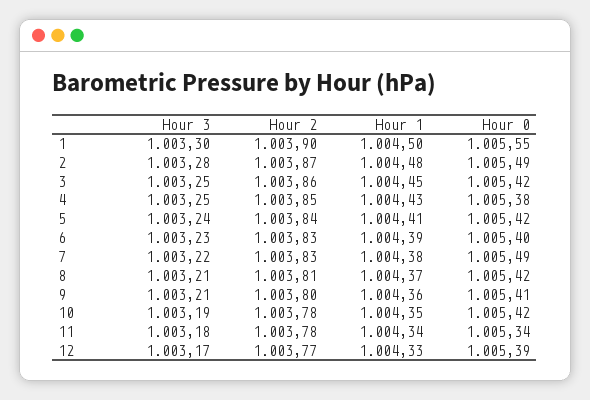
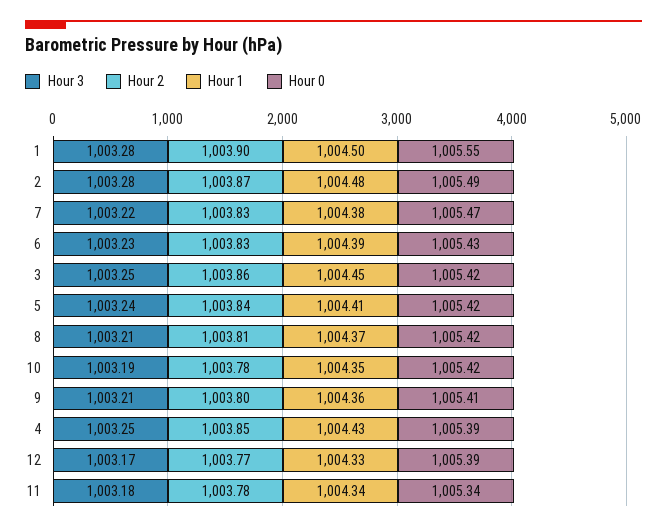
  {
    "Hour 3": {
-     "1": 1003.3,
+     "1": 1003.28,
      "2": 1003.28,
      "3": 1003.25,
      "4": 1003.25,
      "5": 1003.24,
      "6": 1003.23,
      "7": 1003.22,
      "8": 1003.21,
      "9": 1003.21,
      "10": 1003.19,
      "11": 1003.18,
      "12": 1003.17
    },
    "Hour 2": {
      "1": 1003.9,
      "2": 1003.87,
      "3": 1003.86,
      "4": 1003.85,
      "5": 1003.84,
      "6": 1003.83,
      "7": 1003.83,
      "8": 1003.81,
      "9": 1003.8,
      "10": 1003.78,
      "11": 1003.78,
      "12": 1003.77
    },
    "Hour 1": {
      "1": 1004.5,
      "2": 1004.48,
      "3": 1004.45,
      "4": 1004.43,
      "5": 1004.41,
      "6": 1004.39,
      "7": 1004.38,
      "8": 1004.37,
      "9": 1004.36,
      "10": 1004.35,
      "11": 1004.34,
      "12": 1004.33
    },
    "Hour 0": {
      "1": 1005.55,
      "2": 1005.49,
      "3": 1005.42,
-     "4": 1005.38,
+     "4": 1005.39,
      "5": 1005.42,
-     "6": 1005.4,
+     "6": 1005.43,
-     "7": 1005.49,
+     "7": 1005.47,
      "8": 1005.42,
      "9": 1005.41,
      "10": 1005.42,
      "11": 1005.34,
      "12": 1005.39
    }
  }

